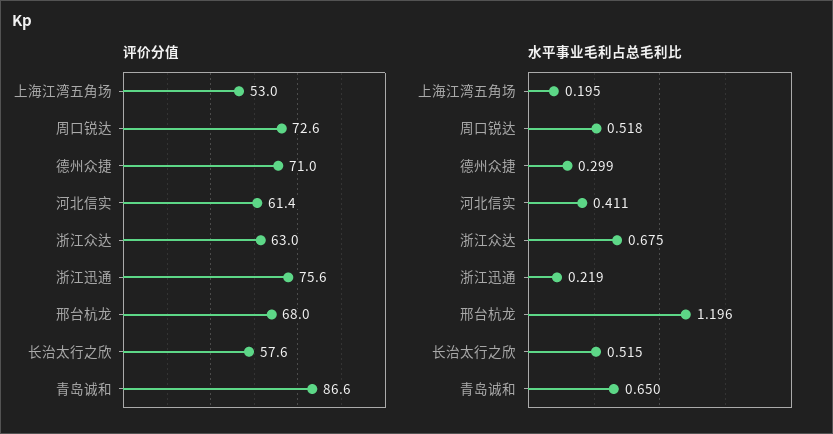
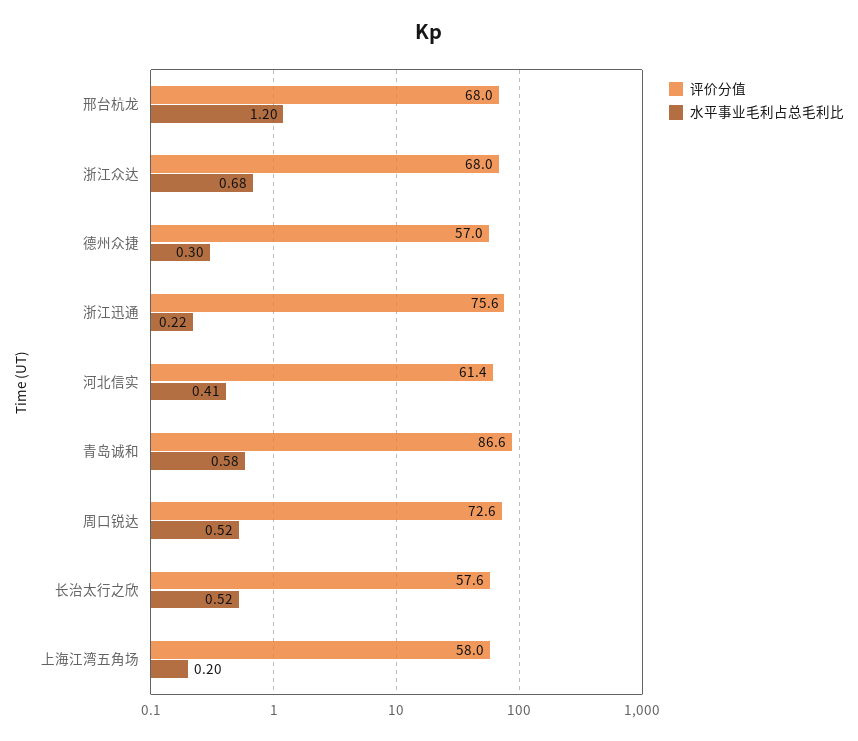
  {
    "评价分值": {
-     "上海江湾五角场": 53,
+     "上海江湾五角场": 58,
      "周口锐达": 72.6,
-     "德州众捷": 71,
+     "德州众捷": 57,
      "河北信实": 61.4,
-     "浙江众达": 63,
+     "浙江众达": 68,
      "浙江迅通": 75.6,
      "邢台杭龙": 68,
      "长治太行之欣": 57.6,
      "青岛诚和": 86.6
    },
    "水平事业毛利占总毛利比": {
      "上海江湾五角场": 0.195,
      "周口锐达": 0.518,
      "德州众捷": 0.299,
      "河北信实": 0.411,
      "浙江众达": 0.675,
      "浙江迅通": 0.219,
      "邢台杭龙": 1.196,
      "长治太行之欣": 0.515,
-     "青岛诚和": 0.65
+     "青岛诚和": 0.58
    }
  }

